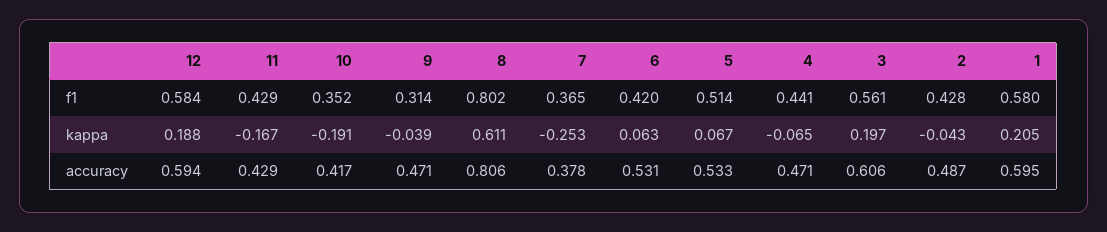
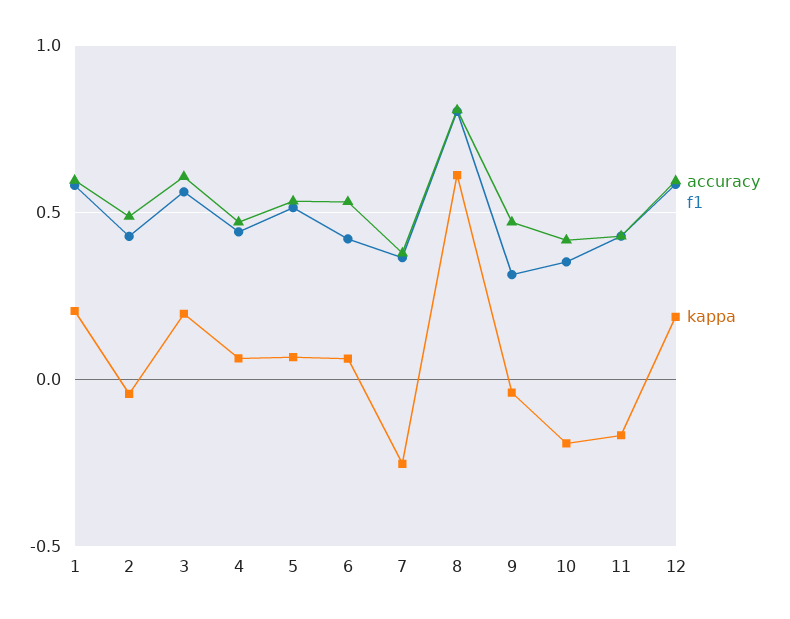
  {
    "f1": {
      "12": 0.584,
      "11": 0.429,
      "10": 0.352,
      "9": 0.314,
      "8": 0.802,
      "7": 0.365,
      "6": 0.42,
      "5": 0.514,
      "4": 0.441,
      "3": 0.561,
      "2": 0.428,
      "1": 0.58
    },
    "kappa": {
      "12": 0.188,
      "11": -0.167,
      "10": -0.191,
      "9": -0.039,
      "8": 0.611,
      "7": -0.253,
      "6": 0.063,
      "5": 0.067,
-     "4": -0.065,
+     "4": 0.05,
      "3": 0.197,
      "2": -0.043,
      "1": 0.205
    },
    "accuracy": {
      "12": 0.594,
      "11": 0.429,
      "10": 0.417,
      "9": 0.471,
      "8": 0.806,
      "7": 0.378,
      "6": 0.531,
      "5": 0.533,
      "4": 0.471,
      "3": 0.606,
      "2": 0.487,
      "1": 0.595
    }
  }

